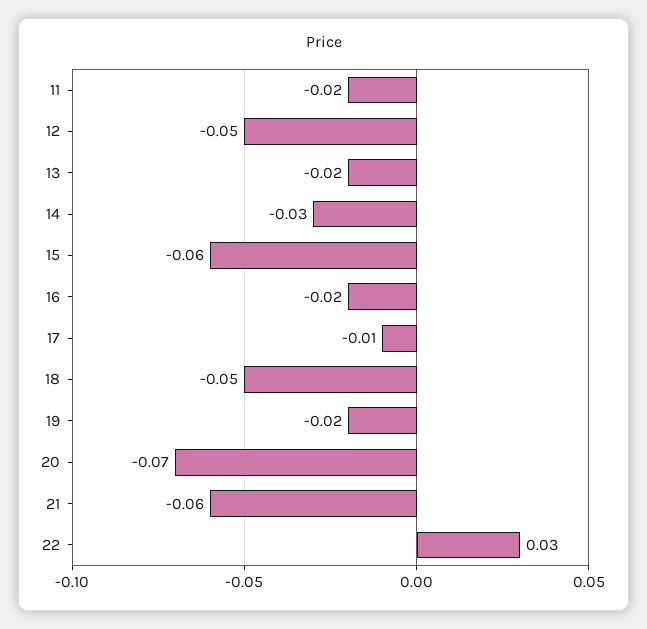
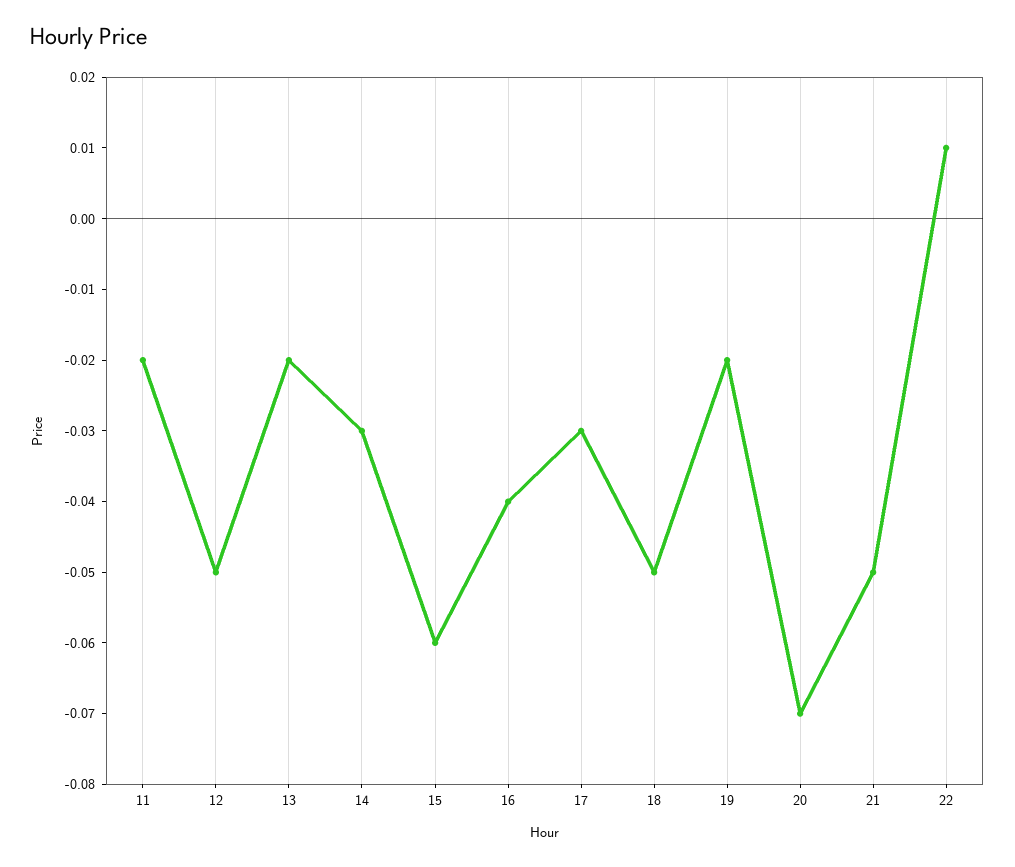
  {
    "11": -0.02,
    "12": -0.05,
    "13": -0.02,
    "14": -0.03,
    "15": -0.06,
-   "16": -0.02,
+   "16": -0.04,
-   "17": -0.01,
+   "17": -0.03,
    "18": -0.05,
    "19": -0.02,
    "20": -0.07,
-   "21": -0.06,
+   "21": -0.05,
-   "22": 0.03
+   "22": 0.01
  }

